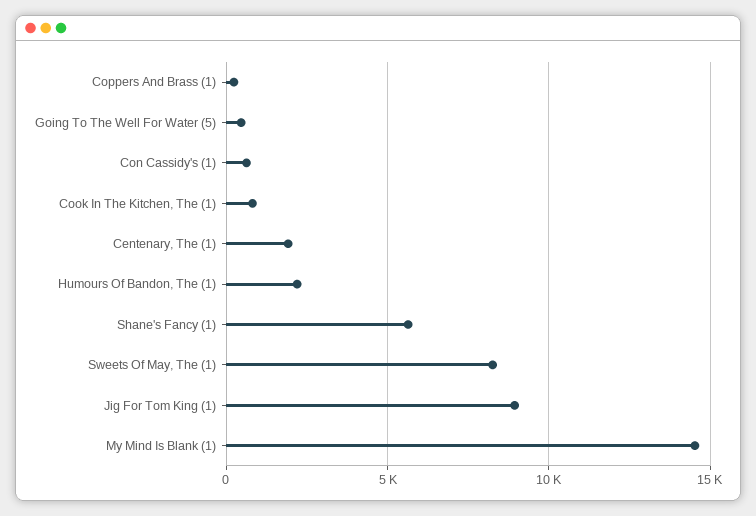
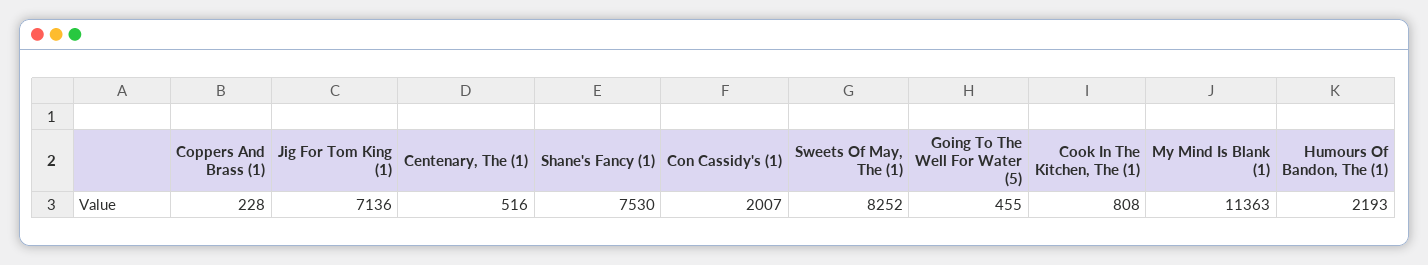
  {
    "Coppers And Brass (1)": 228,
    "Going To The Well For Water (5)": 455,
-   "Con Cassidy's (1)": 500,
+   "Con Cassidy's (1)": 2007,
    "Cook In The Kitchen, The (1)": 808,
-   "Centenary, The (1)": 2000,
+   "Centenary, The (1)": 516,
    "Humours Of Bandon, The (1)": 2193,
-   "Shane's Fancy (1)": 5500,
+   "Shane's Fancy (1)": 7530,
    "Sweets Of May, The (1)": 8252,
-   "Jig For Tom King (1)": 9000,
+   "Jig For Tom King (1)": 7136,
-   "My Mind Is Blank (1)": 14500
+   "My Mind Is Blank (1)": 11363
  }

